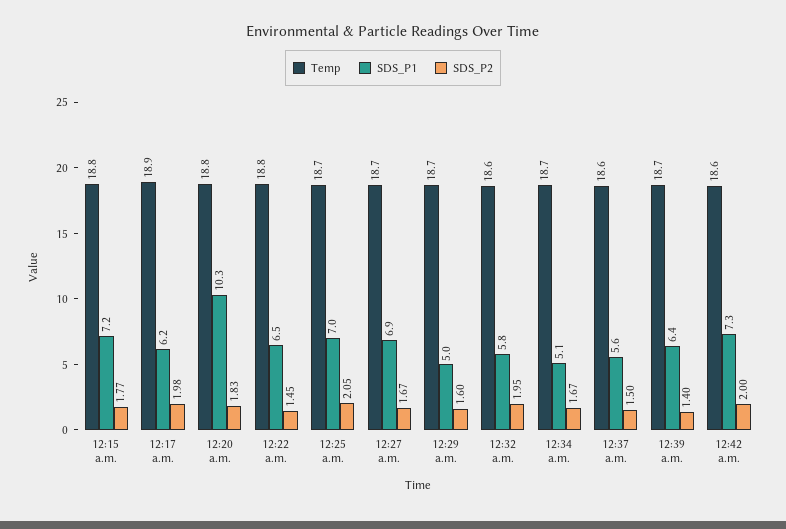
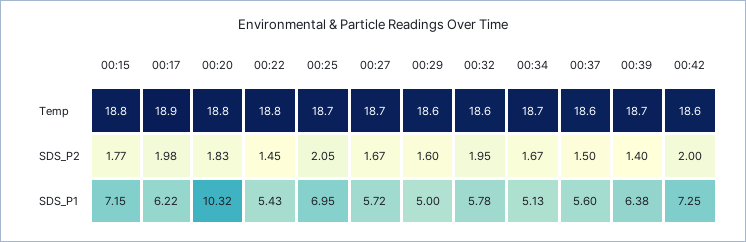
  {
    "Temp": {
      "12:15 a.m.": 18.8,
      "12:17 a.m.": 18.9,
      "12:20 a.m.": 18.8,
      "12:22 a.m.": 18.8,
      "12:25 a.m.": 18.7,
      "12:27 a.m.": 18.7,
-     "12:29 a.m.": 18.7,
+     "12:29 a.m.": 18.6,
      "12:32 a.m.": 18.6,
      "12:34 a.m.": 18.7,
      "12:37 a.m.": 18.6,
      "12:39 a.m.": 18.7,
      "12:42 a.m.": 18.6
    },
    "SDS_P1": {
      "12:15 a.m.": 7.15,
      "12:17 a.m.": 6.22,
      "12:20 a.m.": 10.32,
-     "12:22 a.m.": 6.5,
+     "12:22 a.m.": 5.43,
      "12:25 a.m.": 6.95,
-     "12:27 a.m.": 6.9,
+     "12:27 a.m.": 5.72,
      "12:29 a.m.": 5,
      "12:32 a.m.": 5.78,
      "12:34 a.m.": 5.13,
      "12:37 a.m.": 5.6,
      "12:39 a.m.": 6.38,
      "12:42 a.m.": 7.25
    },
    "SDS_P2": {
      "12:15 a.m.": 1.77,
      "12:17 a.m.": 1.98,
      "12:20 a.m.": 1.83,
      "12:22 a.m.": 1.45,
      "12:25 a.m.": 2.05,
      "12:27 a.m.": 1.67,
      "12:29 a.m.": 1.6,
      "12:32 a.m.": 1.95,
      "12:34 a.m.": 1.67,
      "12:37 a.m.": 1.5,
      "12:39 a.m.": 1.4,
      "12:42 a.m.": 2
    }
  }

